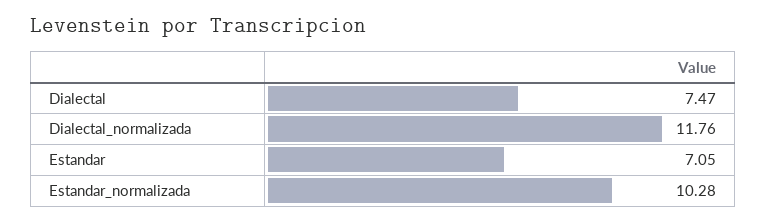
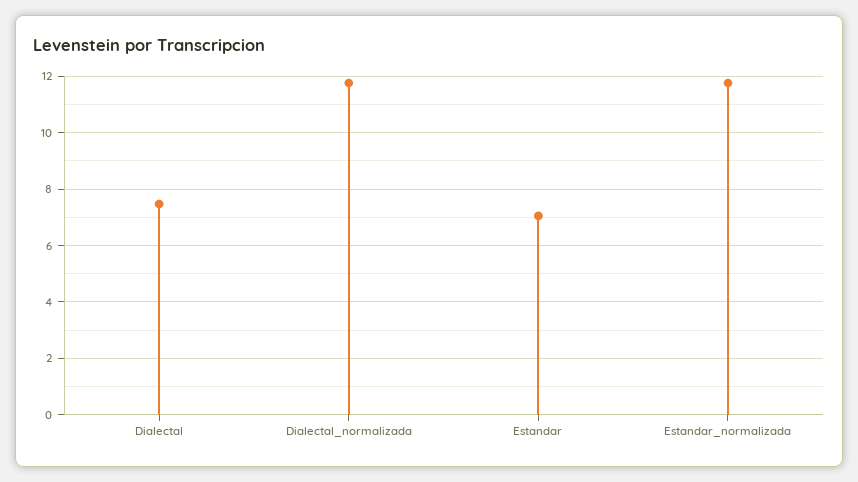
  {
    "Dialectal": 7.47,
    "Dialectal_normalizada": 11.76,
    "Estandar": 7.05,
-   "Estandar_normalizada": 10.28
+   "Estandar_normalizada": 11.75
  }

